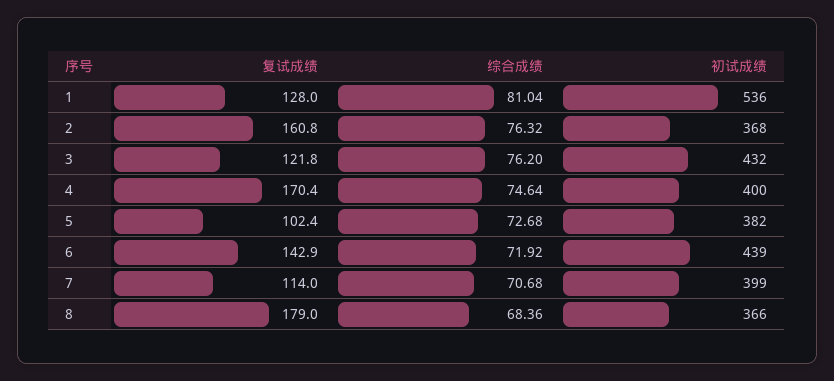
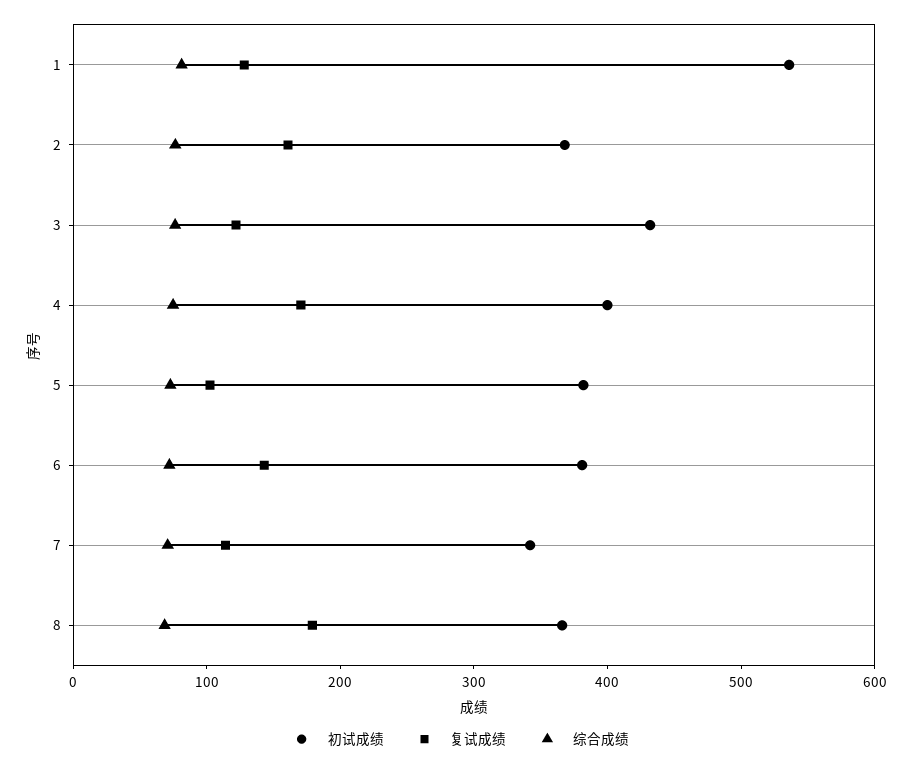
  {
    "复试成绩": {
      "1": 128,
      "2": 160.8,
      "3": 121.8,
      "4": 170.4,
      "5": 102.4,
      "6": 142.9,
      "7": 114,
      "8": 179
    },
    "综合成绩": {
      "1": 81.04,
      "2": 76.32,
      "3": 76.2,
      "4": 74.64,
      "5": 72.68,
      "6": 71.92,
      "7": 70.68,
      "8": 68.36
    },
    "初试成绩": {
      "1": 536,
      "2": 368,
      "3": 432,
      "4": 400,
      "5": 382,
-     "6": 439,
+     "6": 380,
-     "7": 399,
+     "7": 340,
      "8": 366
    }
  }

